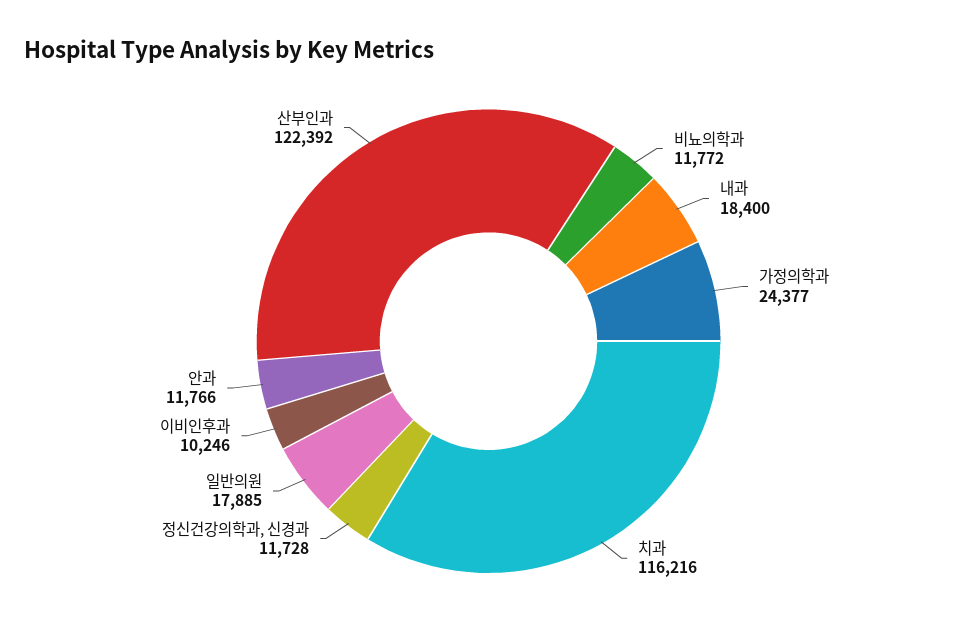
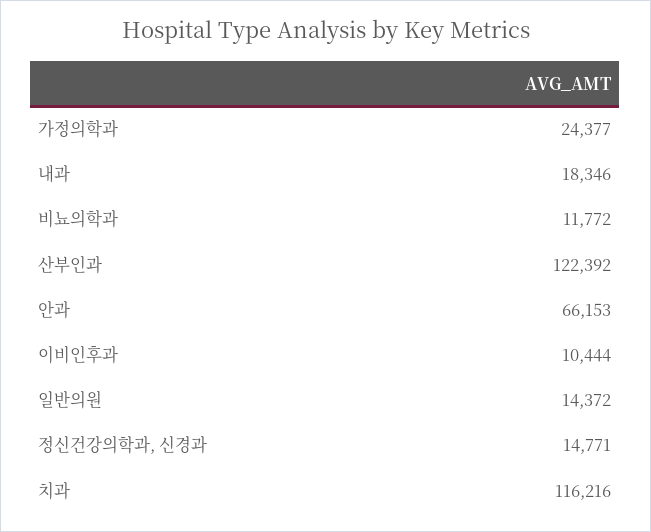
  {
    "비뇨의학과": 11772,
-   "내과": 18400,
+   "내과": 18346,
    "가정의학과": 24377,
    "치과": 116216,
-   "정신건강의학과, 신경과": 11728,
+   "정신건강의학과, 신경과": 14771,
-   "일반의원": 17885,
+   "일반의원": 14372,
-   "이비인후과": 10246,
+   "이비인후과": 10444,
-   "안과": 11766,
+   "안과": 66153,
    "산부인과": 122392
  }

